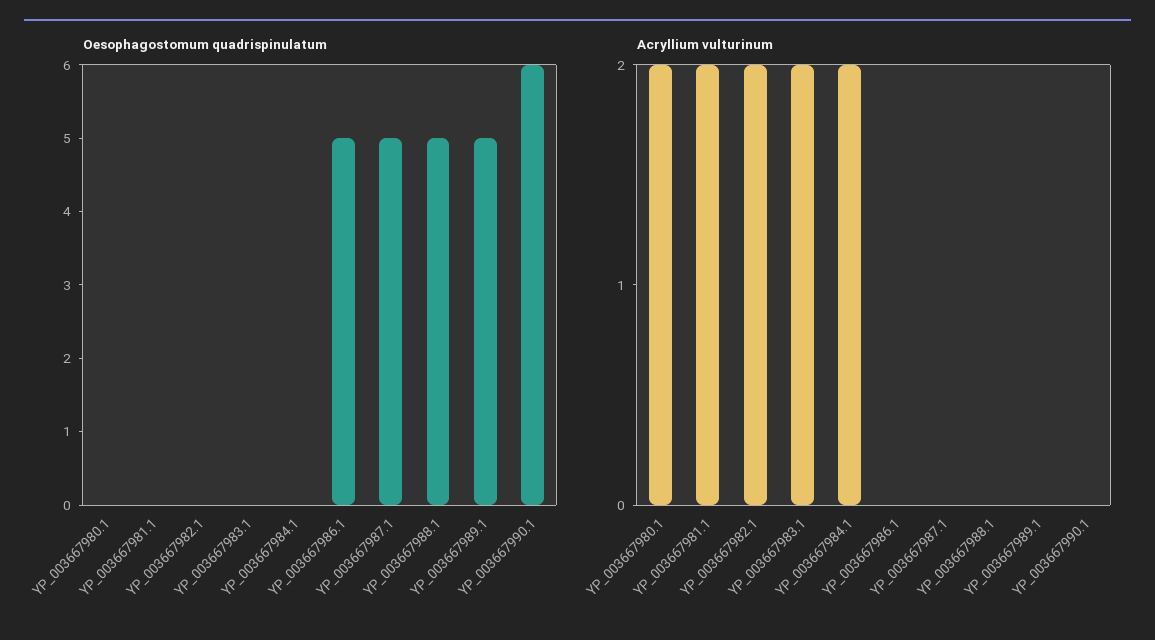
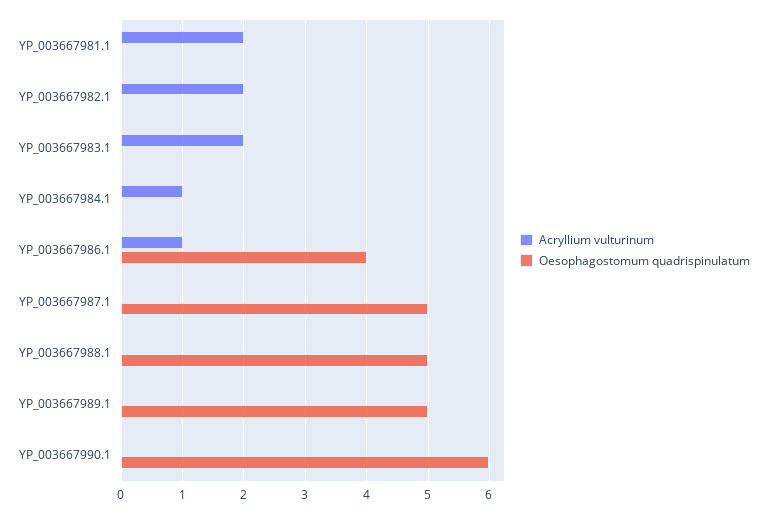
  {
    "Oesophagostomum quadrispinulatum": {
-     "YP_003667980.1": 0,
      "YP_003667981.1": 0,
      "YP_003667982.1": 0,
      "YP_003667983.1": 0,
      "YP_003667984.1": 0,
-     "YP_003667986.1": 5,
+     "YP_003667986.1": 4,
      "YP_003667987.1": 5,
      "YP_003667988.1": 5,
      "YP_003667989.1": 5,
      "YP_003667990.1": 6
    },
    "Acryllium vulturinum": {
-     "YP_003667980.1": 2,
      "YP_003667981.1": 2,
      "YP_003667982.1": 2,
      "YP_003667983.1": 2,
-     "YP_003667984.1": 2,
+     "YP_003667984.1": 1,
-     "YP_003667986.1": 0,
+     "YP_003667986.1": 1,
      "YP_003667987.1": 0,
      "YP_003667988.1": 0,
      "YP_003667989.1": 0,
      "YP_003667990.1": 0
    }
  }

